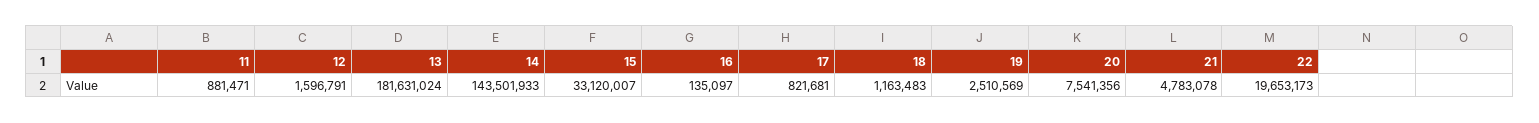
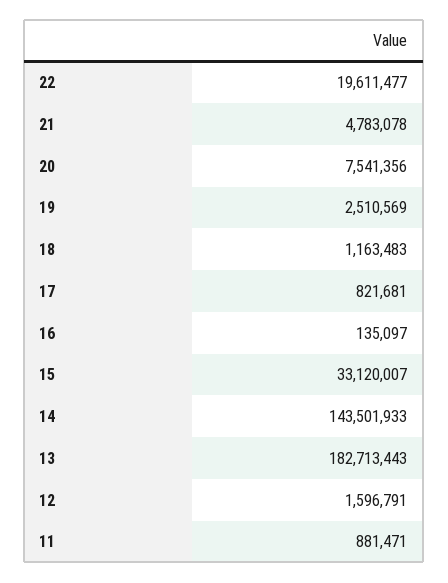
  {
    "11": 881471,
    "12": 1596791,
-   "13": 181631024,
+   "13": 182713443,
    "14": 143501933,
    "15": 33120007,
    "16": 135097,
    "17": 821681,
    "18": 1163483,
    "19": 2510569,
    "20": 7541356,
    "21": 4783078,
-   "22": 19653173
+   "22": 19611477
  }

